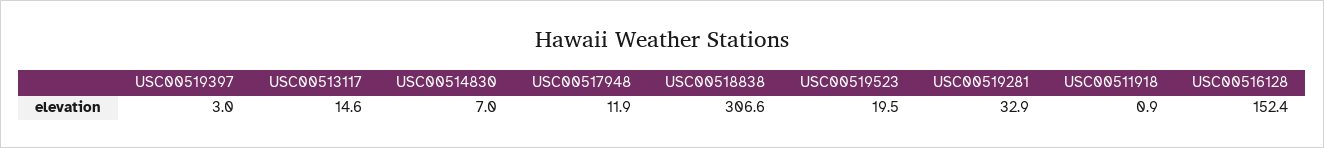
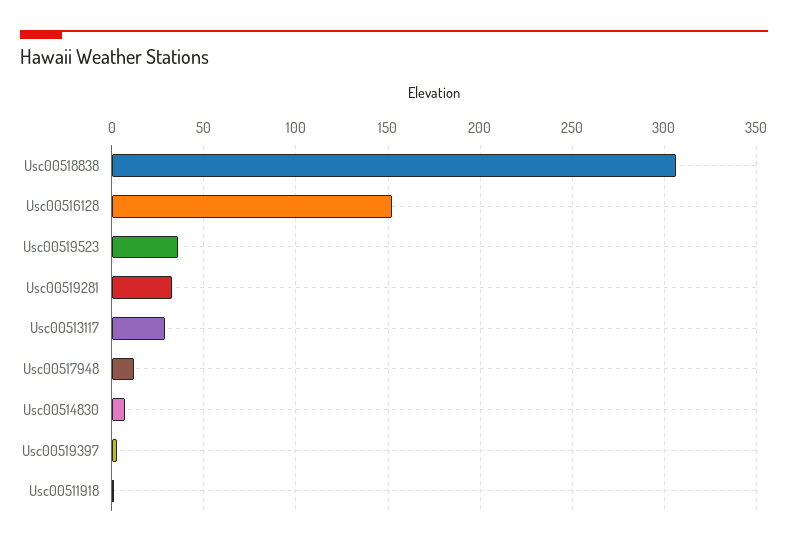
  {
    "USC00519397": 3,
-   "USC00513117": 14.6,
+   "USC00513117": 30,
    "USC00514830": 7,
    "USC00517948": 11.9,
    "USC00518838": 306.6,
-   "USC00519523": 19.5,
+   "USC00519523": 35,
    "USC00519281": 32.9,
    "USC00511918": 0.9,
    "USC00516128": 152.4
  }

